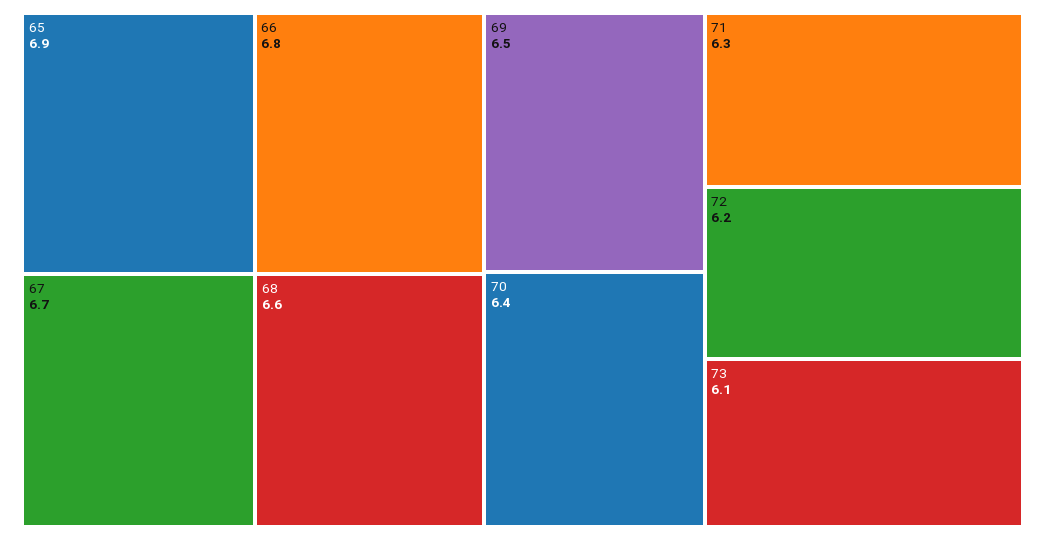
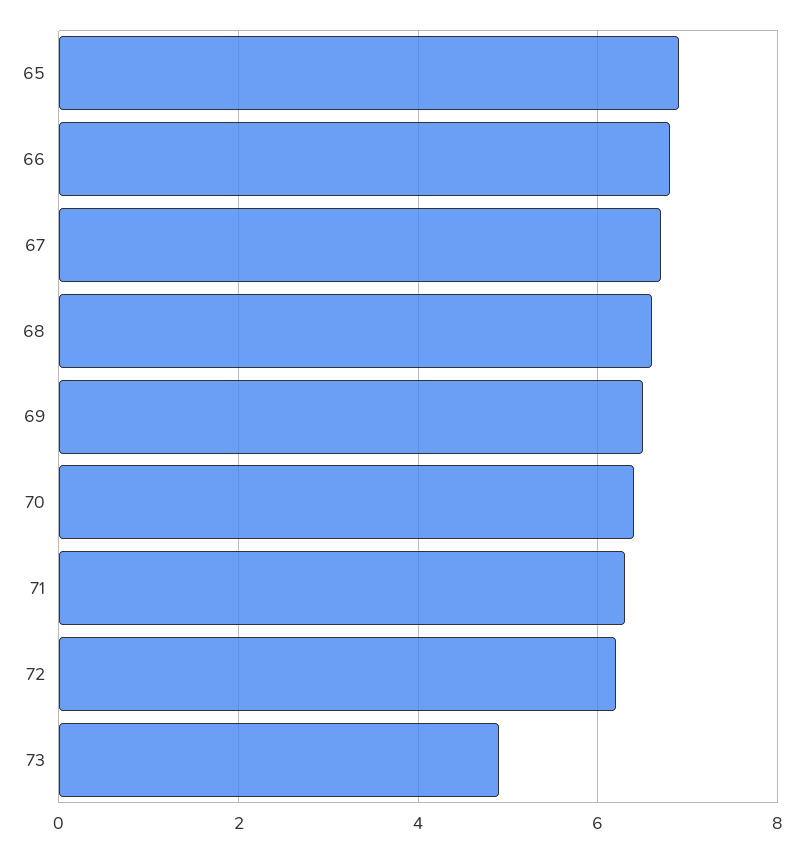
  {
    "65": 6.9,
    "66": 6.8,
    "67": 6.7,
    "68": 6.6,
    "69": 6.5,
    "70": 6.4,
    "71": 6.3,
    "72": 6.2,
-   "73": 6.1
+   "73": 5
  }

